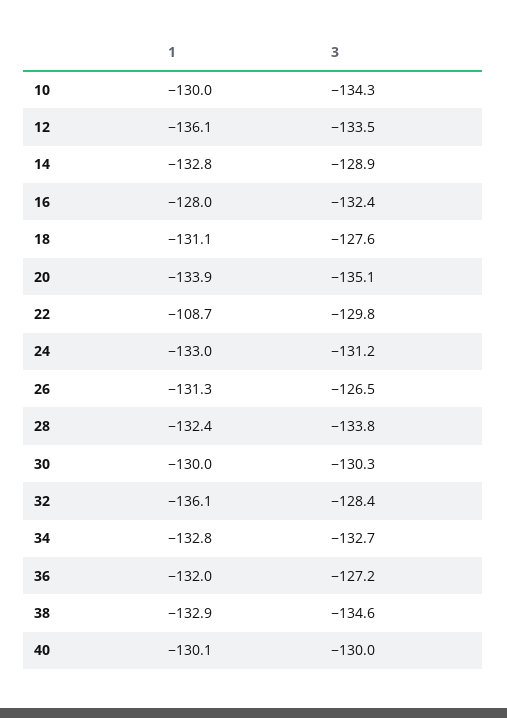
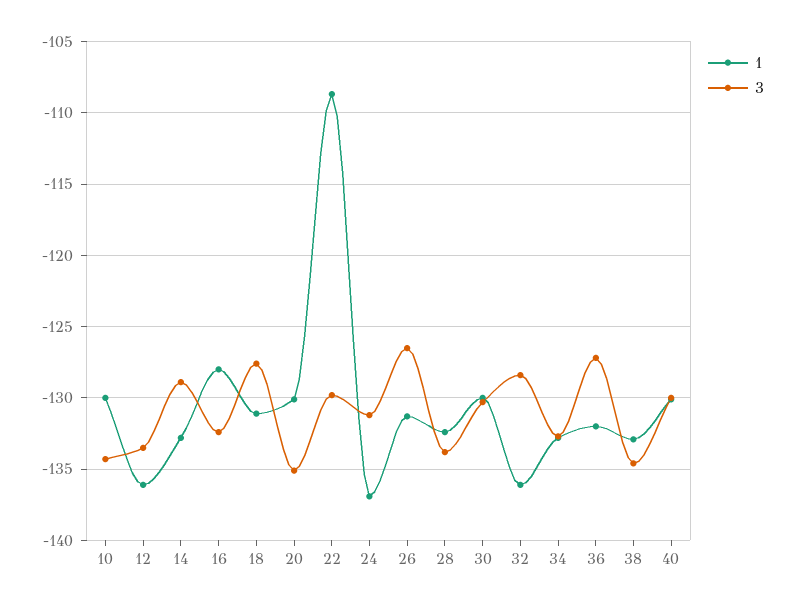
  {
    "1": {
      "10": -130,
      "12": -136.1,
      "14": -132.8,
      "16": -128,
      "18": -131.1,
-     "20": -133.9,
+     "20": -130,
      "22": -108.7,
-     "24": -133,
+     "24": -137,
      "26": -131.3,
      "28": -132.4,
      "30": -130,
      "32": -136.1,
      "34": -132.8,
      "36": -132,
      "38": -132.9,
      "40": -130.1
    },
    "3": {
      "10": -134.3,
      "12": -133.5,
      "14": -128.9,
      "16": -132.4,
      "18": -127.6,
      "20": -135.1,
      "22": -129.8,
      "24": -131.2,
      "26": -126.5,
      "28": -133.8,
      "30": -130.3,
      "32": -128.4,
      "34": -132.7,
      "36": -127.2,
      "38": -134.6,
      "40": -130
    }
  }

